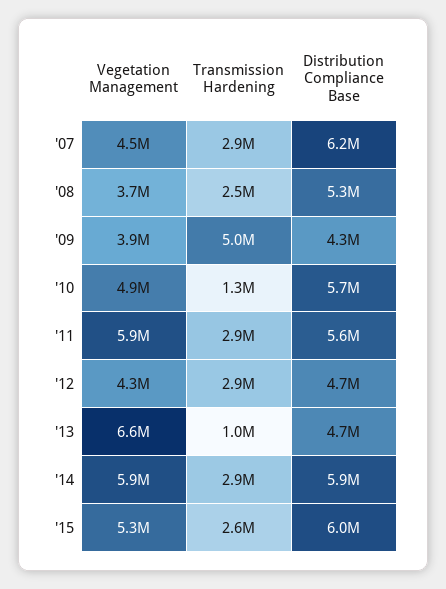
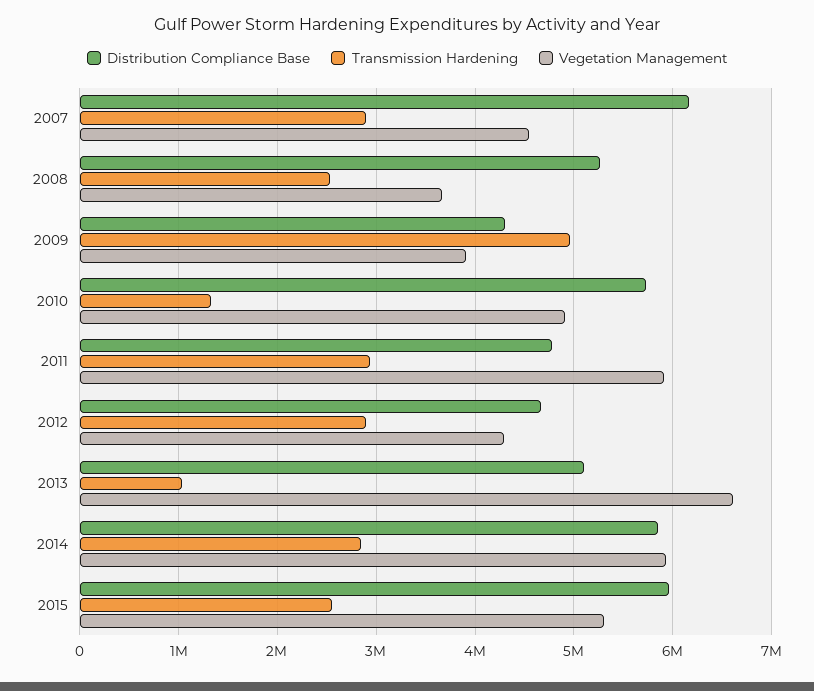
  {
    "Vegetation Management": {
      "'07": 4500000,
      "'08": 3700000,
      "'09": 3900000,
      "'10": 4900000,
      "'11": 5900000,
      "'12": 4300000,
      "'13": 6600000,
      "'14": 5900000,
      "'15": 5300000
    },
    "Transmission Hardening": {
      "'07": 2900000,
      "'08": 2500000,
      "'09": 5000000,
      "'10": 1300000,
      "'11": 2900000,
      "'12": 2900000,
      "'13": 1000000,
      "'14": 2900000,
      "'15": 2600000
    },
    "Distribution Compliance Base": {
      "'07": 6200000,
      "'08": 5300000,
      "'09": 4300000,
      "'10": 5700000,
-     "'11": 5600000,
+     "'11": 4800000,
      "'12": 4700000,
-     "'13": 4700000,
+     "'13": 5100000,
      "'14": 5900000,
      "'15": 6000000
    }
  }

